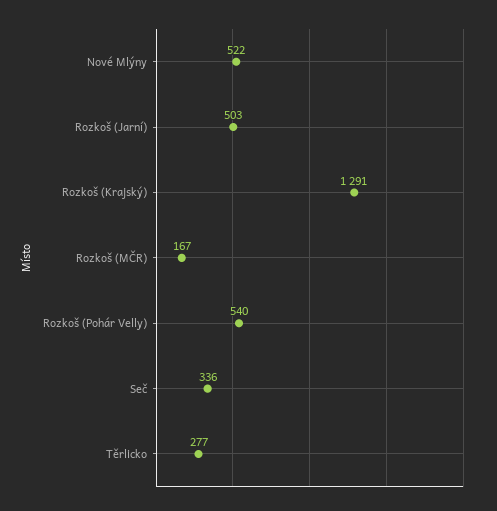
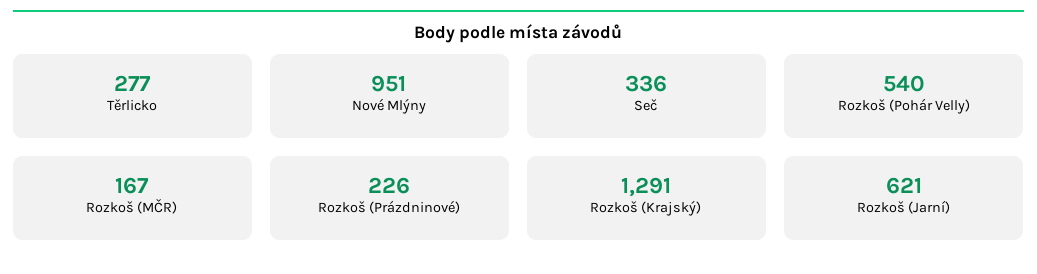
  {
-   "Nové Mlýny": 522,
+   "Nové Mlýny": 951,
-   "Rozkoš (Jarní)": 503,
+   "Rozkoš (Jarní)": 621,
    "Rozkoš (Krajský)": 1291,
    "Rozkoš (MČR)": 167,
    "Rozkoš (Pohár Velly)": 540,
    "Seč": 336,
-   "Těrlicko": 277
+   "Těrlicko": 277,
+   "Rozkoš (Prázdninové)": 226
  }

